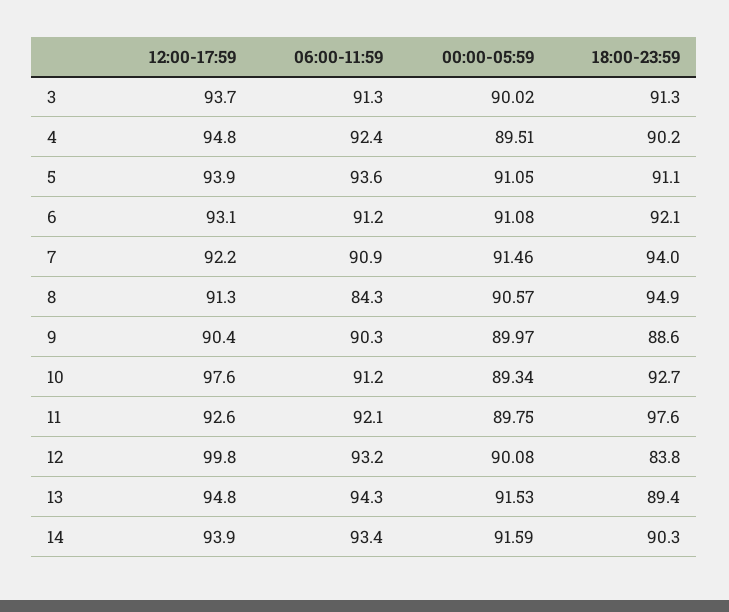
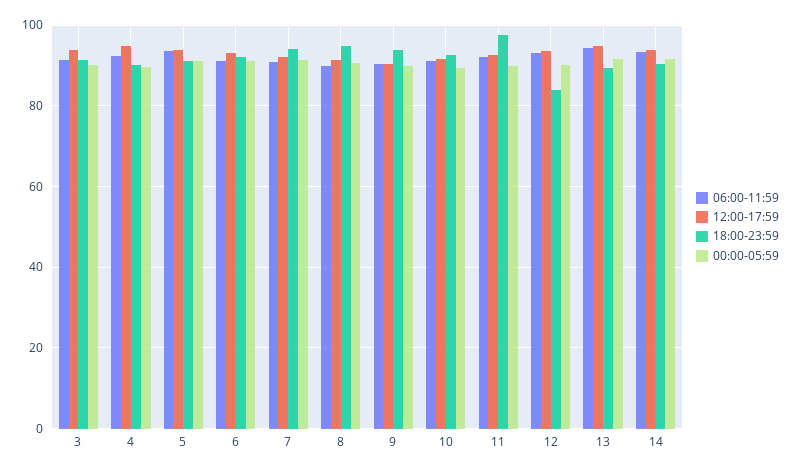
  {
    "12:00-17:59": {
      "3": 93.7,
      "4": 94.8,
      "5": 93.9,
      "6": 93.1,
      "7": 92.2,
      "8": 91.3,
      "9": 90.4,
-     "10": 97.6,
+     "10": 92,
      "11": 92.6,
-     "12": 99.8,
+     "12": 94,
      "13": 94.8,
      "14": 93.9
    },
    "06:00-11:59": {
      "3": 91.3,
      "4": 92.4,
      "5": 93.6,
      "6": 91.2,
      "7": 90.9,
-     "8": 84.3,
+     "8": 90,
      "9": 90.3,
      "10": 91.2,
      "11": 92.1,
      "12": 93.2,
      "13": 94.3,
      "14": 93.4
    },
    "00:00-05:59": {
      "3": 90.02,
      "4": 89.51,
      "5": 91.05,
      "6": 91.08,
      "7": 91.46,
      "8": 90.57,
      "9": 89.97,
      "10": 89.34,
      "11": 89.75,
      "12": 90.08,
      "13": 91.53,
      "14": 91.59
    },
    "18:00-23:59": {
      "3": 91.3,
      "4": 90.2,
      "5": 91.1,
      "6": 92.1,
      "7": 94,
      "8": 94.9,
-     "9": 88.6,
+     "9": 94,
      "10": 92.7,
      "11": 97.6,
      "12": 83.8,
      "13": 89.4,
      "14": 90.3
    }
  }

